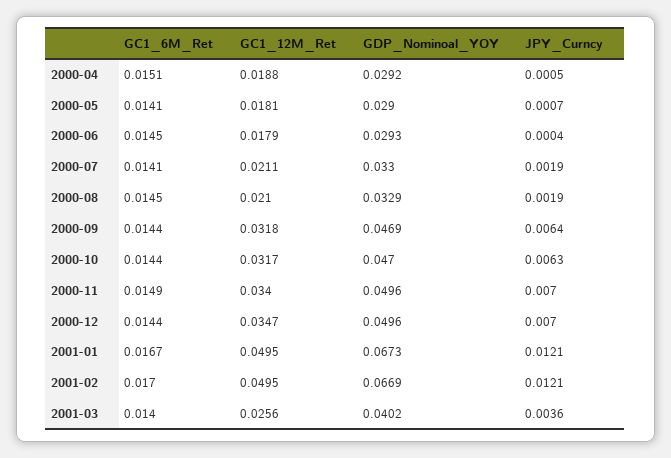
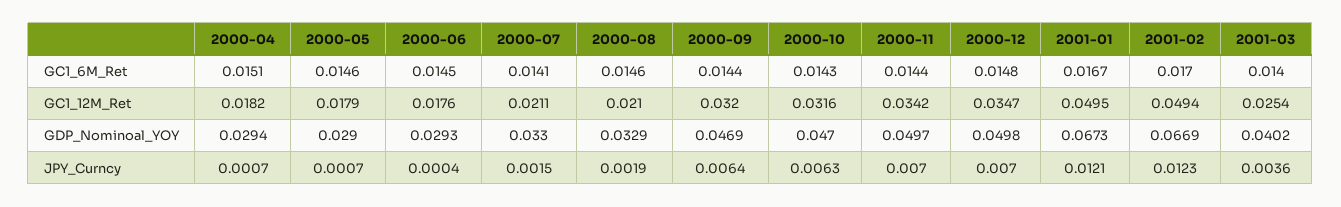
  {
    "GC1_6M_Ret": {
      "2000-04": 0.0151,
-     "2000-05": 0.0141,
+     "2000-05": 0.0146,
      "2000-06": 0.0145,
      "2000-07": 0.0141,
-     "2000-08": 0.0145,
+     "2000-08": 0.0146,
      "2000-09": 0.0144,
-     "2000-10": 0.0144,
+     "2000-10": 0.0143,
-     "2000-11": 0.0149,
+     "2000-11": 0.0144,
-     "2000-12": 0.0144,
+     "2000-12": 0.0148,
      "2001-01": 0.0167,
      "2001-02": 0.017,
      "2001-03": 0.014
    },
    "GC1_12M_Ret": {
-     "2000-04": 0.0188,
+     "2000-04": 0.0182,
-     "2000-05": 0.0181,
+     "2000-05": 0.0179,
-     "2000-06": 0.0179,
+     "2000-06": 0.0176,
      "2000-07": 0.0211,
      "2000-08": 0.021,
-     "2000-09": 0.0318,
+     "2000-09": 0.032,
-     "2000-10": 0.0317,
+     "2000-10": 0.0316,
-     "2000-11": 0.034,
+     "2000-11": 0.0342,
      "2000-12": 0.0347,
      "2001-01": 0.0495,
-     "2001-02": 0.0495,
+     "2001-02": 0.0494,
-     "2001-03": 0.0256
+     "2001-03": 0.0254
    },
    "GDP_Nominoal_YOY": {
-     "2000-04": 0.0292,
+     "2000-04": 0.0294,
      "2000-05": 0.029,
      "2000-06": 0.0293,
      "2000-07": 0.033,
      "2000-08": 0.0329,
      "2000-09": 0.0469,
      "2000-10": 0.047,
-     "2000-11": 0.0496,
+     "2000-11": 0.0497,
-     "2000-12": 0.0496,
+     "2000-12": 0.0498,
      "2001-01": 0.0673,
      "2001-02": 0.0669,
      "2001-03": 0.0402
    },
    "JPY_Curncy": {
-     "2000-04": 0.0005,
+     "2000-04": 0.0007,
      "2000-05": 0.0007,
      "2000-06": 0.0004,
-     "2000-07": 0.0019,
+     "2000-07": 0.0015,
      "2000-08": 0.0019,
      "2000-09": 0.0064,
      "2000-10": 0.0063,
      "2000-11": 0.007,
      "2000-12": 0.007,
      "2001-01": 0.0121,
-     "2001-02": 0.0121,
+     "2001-02": 0.0123,
      "2001-03": 0.0036
    }
  }

